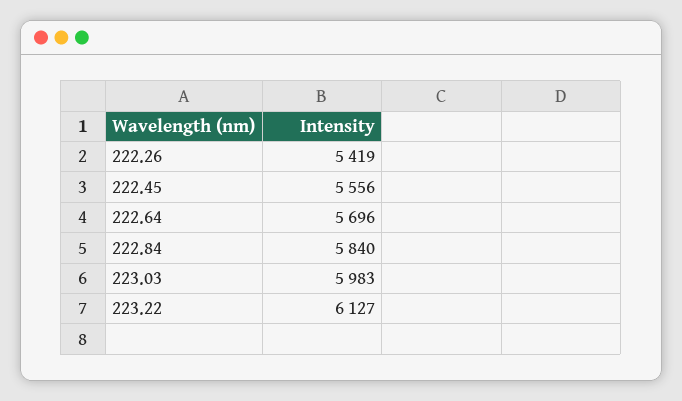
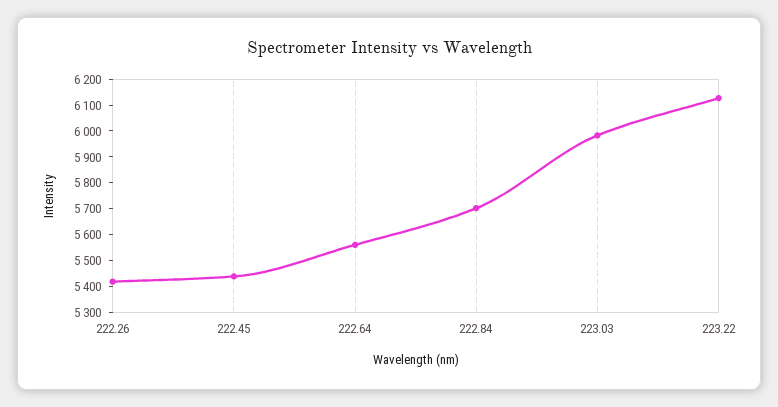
  {
    "222.26": 5419,
-   "222.45": 5556,
+   "222.45": 5450,
-   "222.64": 5696,
+   "222.64": 5550,
-   "222.84": 5840,
+   "222.84": 5700,
    "223.03": 5983,
    "223.22": 6127
  }

